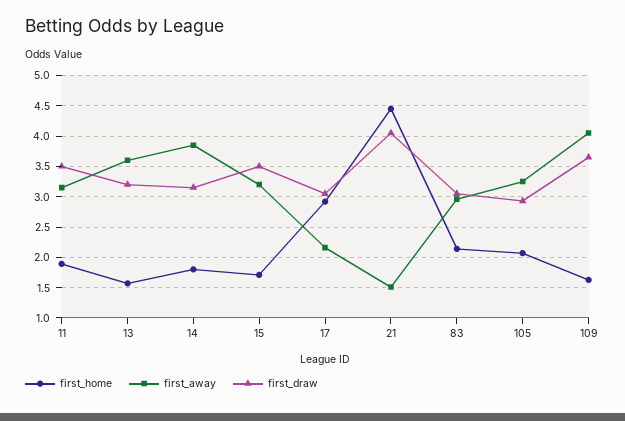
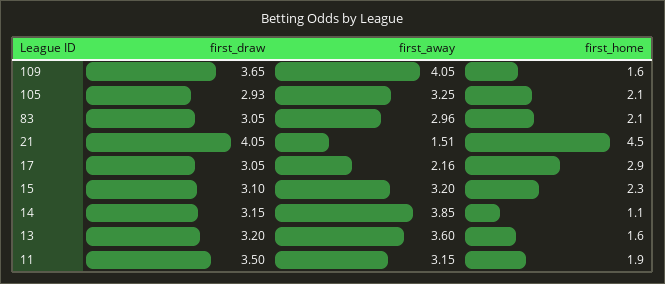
  {
    "first_home": {
      "11": 1.9,
      "13": 1.6,
-     "14": 1.8,
+     "14": 1.1,
-     "15": 1.7,
+     "15": 2.3,
      "17": 2.9,
      "21": 4.5,
      "83": 2.1,
      "105": 2.1,
      "109": 1.6
    },
    "first_away": {
      "11": 3.15,
      "13": 3.6,
      "14": 3.85,
      "15": 3.2,
      "17": 2.16,
      "21": 1.51,
      "83": 2.96,
      "105": 3.25,
      "109": 4.05
    },
    "first_draw": {
      "11": 3.5,
      "13": 3.2,
      "14": 3.15,
-     "15": 3.5,
+     "15": 3.1,
      "17": 3.05,
      "21": 4.05,
      "83": 3.05,
      "105": 2.93,
      "109": 3.65
    }
  }

